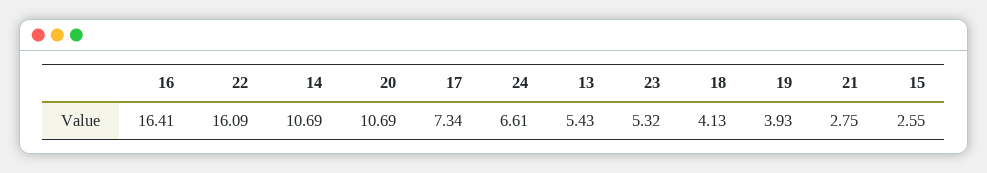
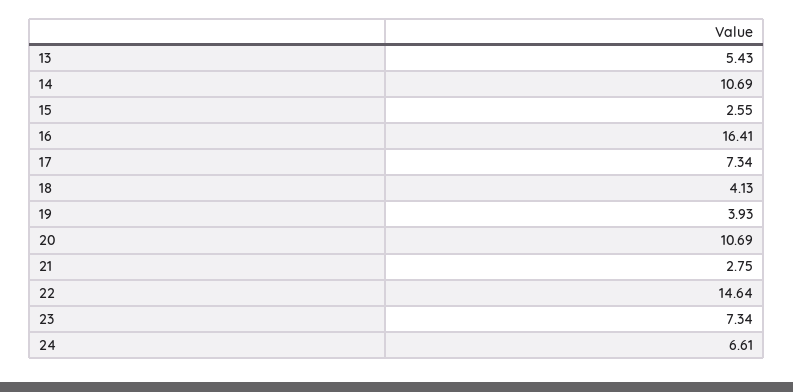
  {
    "16": 16.41,
-   "22": 16.09,
+   "22": 14.64,
    "14": 10.69,
    "20": 10.69,
    "17": 7.34,
    "24": 6.61,
    "13": 5.43,
-   "23": 5.32,
+   "23": 7.34,
    "18": 4.13,
    "19": 3.93,
    "21": 2.75,
    "15": 2.55
  }

